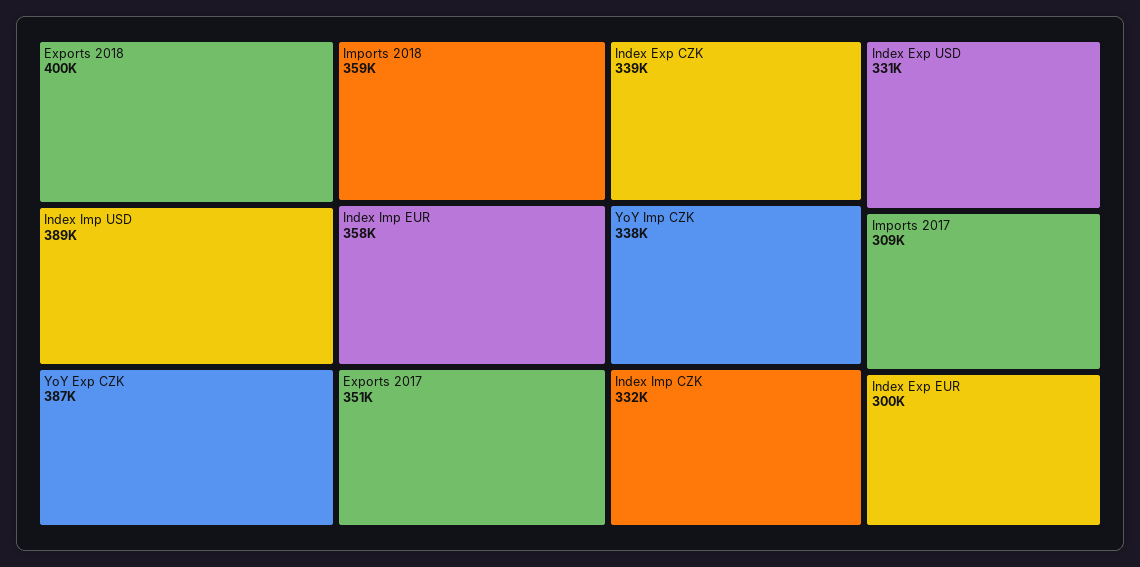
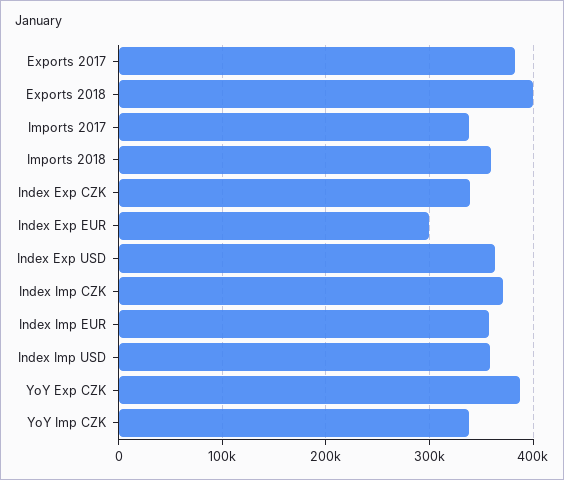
  {
    "Exports 2018": 400000,
-   "Index Imp USD": 389000,
+   "Index Imp USD": 360000,
    "YoY Exp CZK": 387000,
    "Imports 2018": 359000,
    "Index Imp EUR": 358000,
-   "Exports 2017": 351000,
+   "Exports 2017": 380000,
    "Index Exp CZK": 339000,
    "YoY Imp CZK": 338000,
-   "Index Imp CZK": 332000,
+   "Index Imp CZK": 370000,
-   "Index Exp USD": 331000,
+   "Index Exp USD": 360000,
-   "Imports 2017": 309000,
+   "Imports 2017": 340000,
    "Index Exp EUR": 300000
  }

